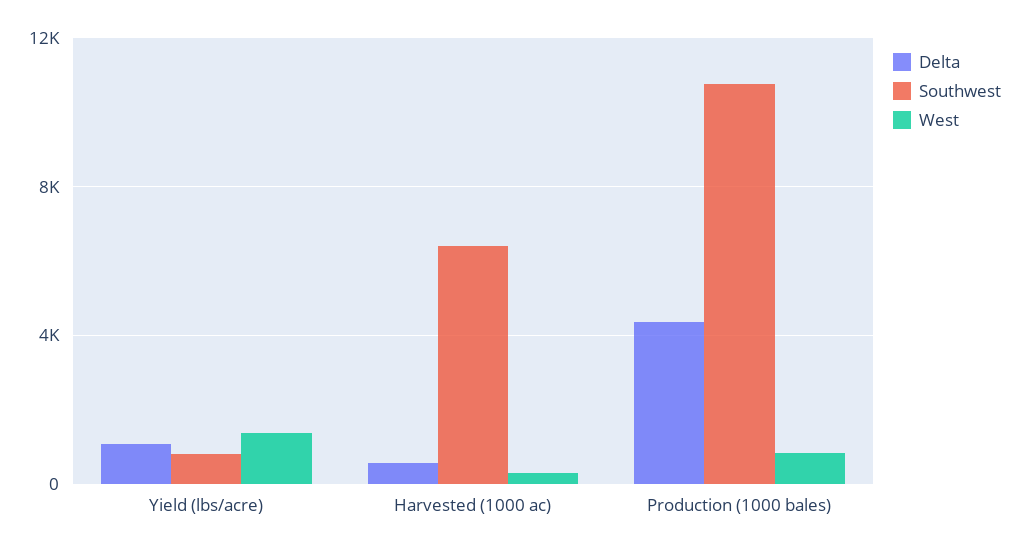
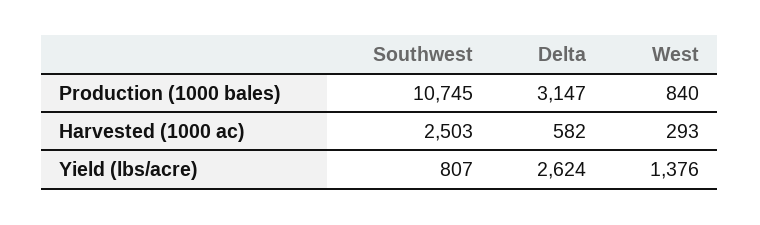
  {
    "Delta": {
-     "Yield (lbs/acre)": 1000,
+     "Yield (lbs/acre)": 2624,
      "Harvested (1000 ac)": 582,
-     "Production (1000 bales)": 4500
+     "Production (1000 bales)": 3147
    },
    "Southwest": {
      "Yield (lbs/acre)": 807,
-     "Harvested (1000 ac)": 6500,
+     "Harvested (1000 ac)": 2503,
      "Production (1000 bales)": 10745
    },
    "West": {
      "Yield (lbs/acre)": 1376,
      "Harvested (1000 ac)": 293,
      "Production (1000 bales)": 840
    }
  }

